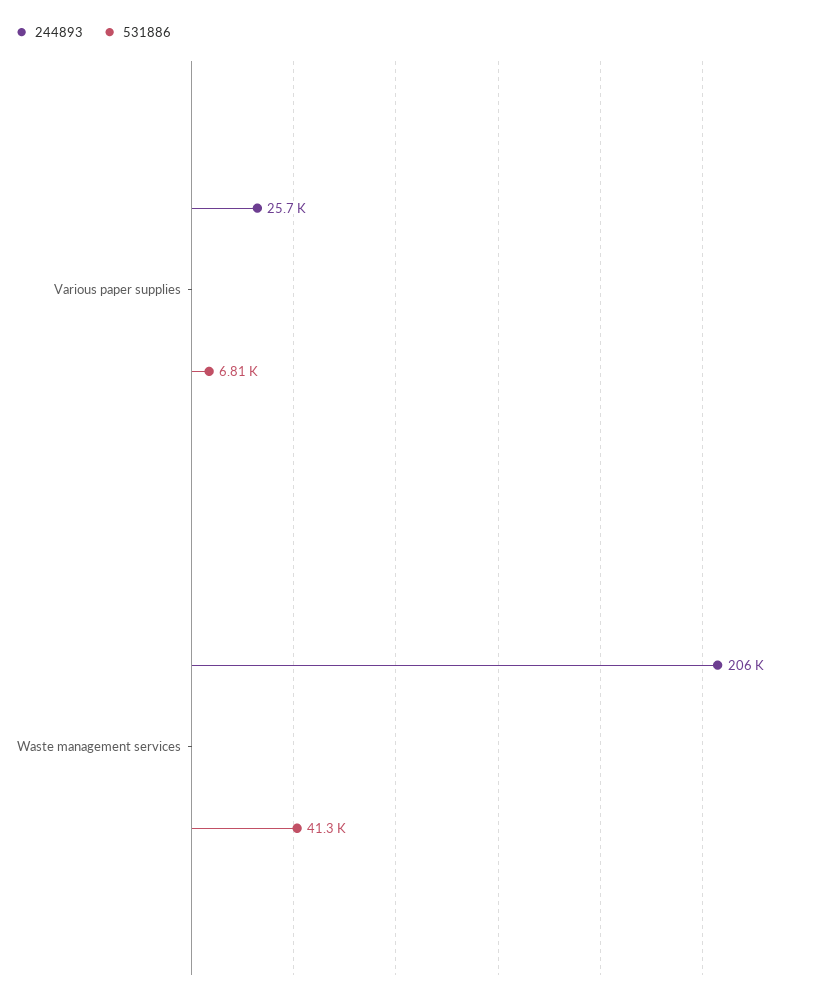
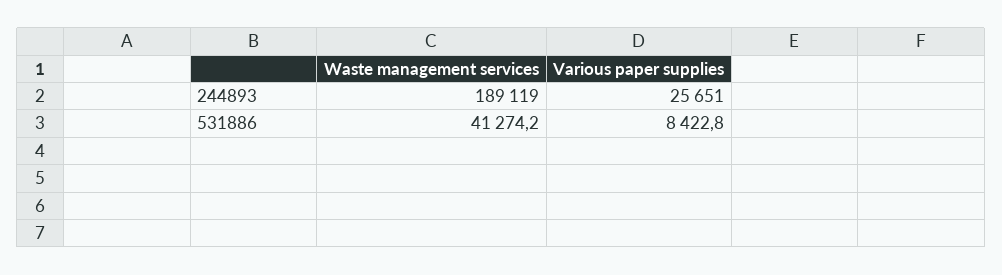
  {
    "244893": {
      "Various paper supplies": 25651,
-     "Waste management services": 206000
+     "Waste management services": 189119
    },
    "531886": {
-     "Various paper supplies": 6810,
+     "Various paper supplies": 8422.8,
      "Waste management services": 41274.2
    }
  }

